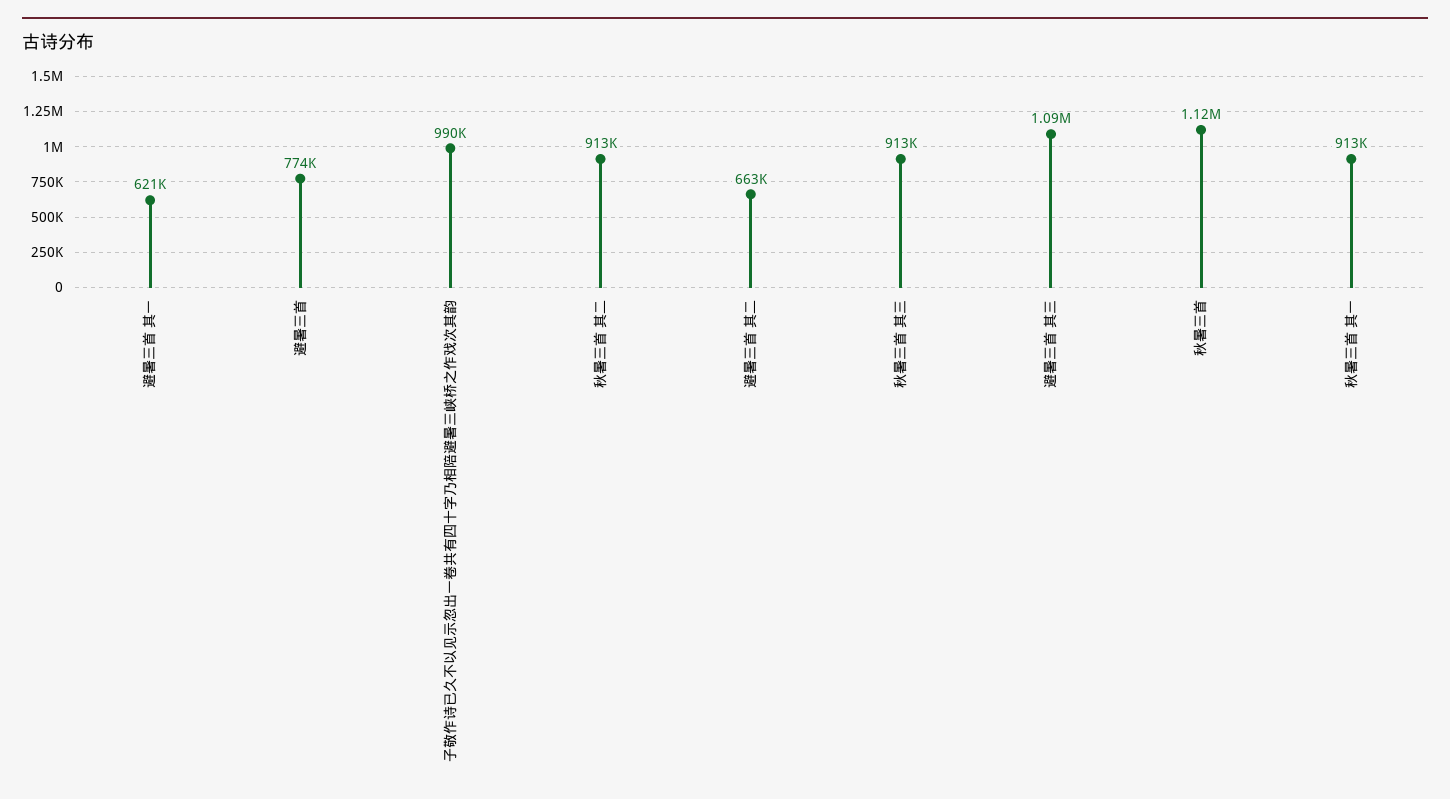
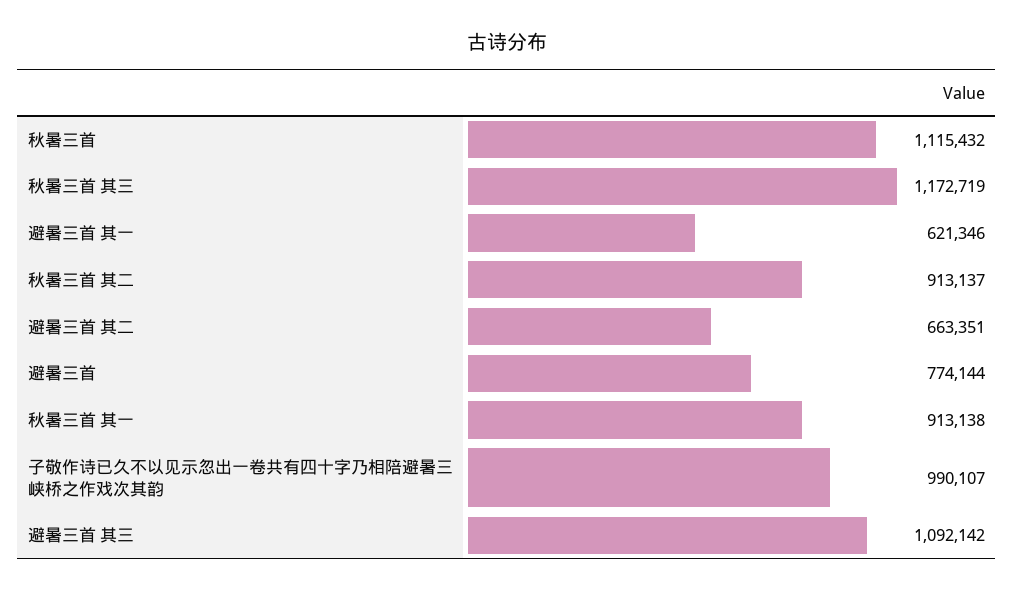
  {
    "避暑三首 其一": 621346,
    "避暑三首": 774144,
    "子敬作诗已久不以见示忽出一卷共有四十字乃相陪避暑三峡桥之作戏次其韵": 990107,
    "秋暑三首 其二": 913137,
    "避暑三首 其二": 663351,
-   "秋暑三首 其三": 913000,
+   "秋暑三首 其三": 1172719,
    "避暑三首 其三": 1092142,
    "秋暑三首": 1115432,
    "秋暑三首 其一": 913138
  }

